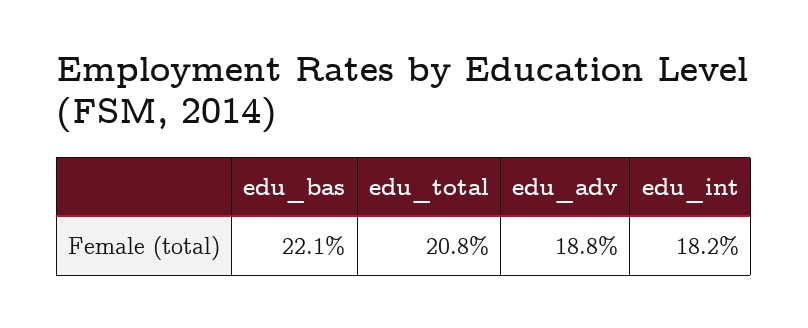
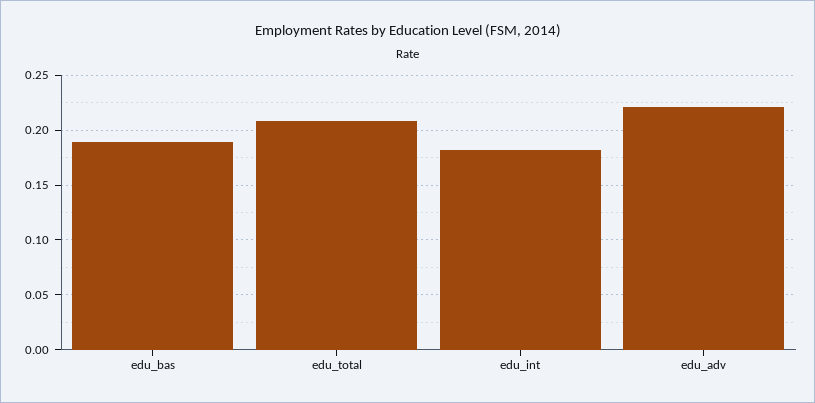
  {
-   "edu_bas": 0.221,
+   "edu_bas": 0.19,
    "edu_total": 0.208,
-   "edu_adv": 0.188,
+   "edu_adv": 0.22,
    "edu_int": 0.182
  }

